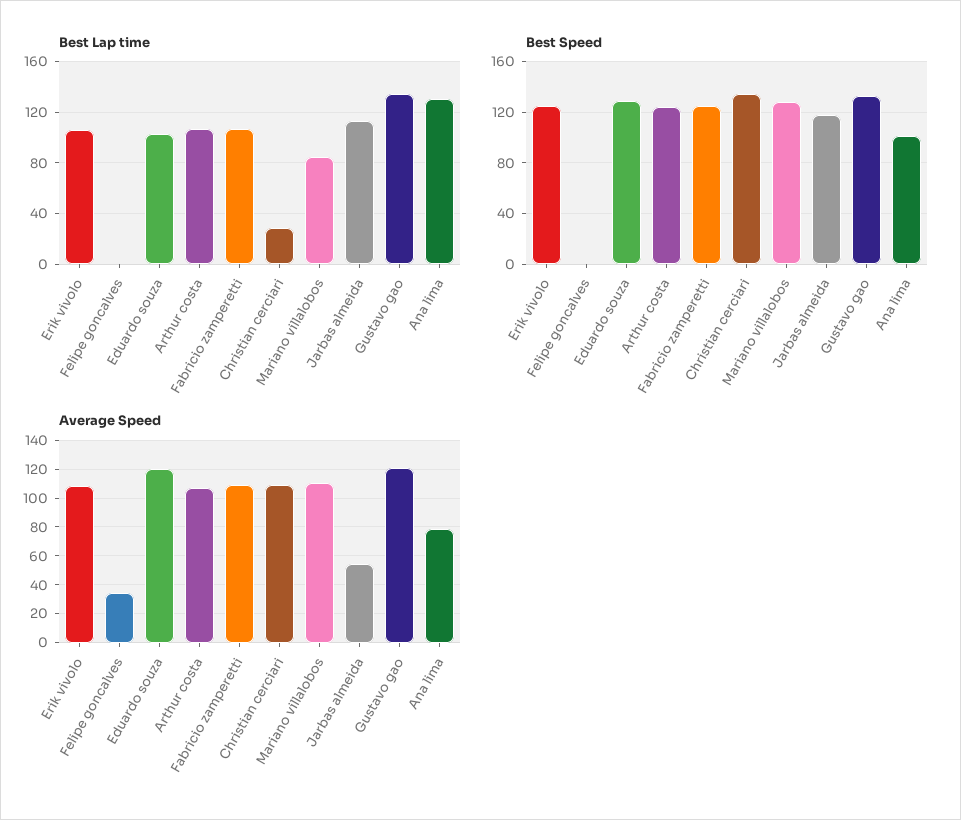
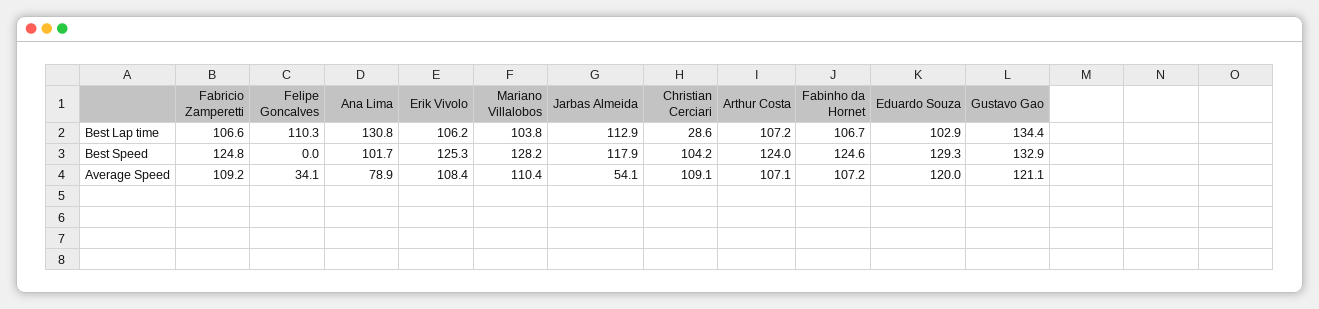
  {
    "Best Lap time": {
      "Erik vivolo": 106.2,
-     "Felipe goncalves": 0,
+     "Felipe goncalves": 110.3,
      "Eduardo souza": 102.9,
      "Arthur costa": 107.2,
      "Fabricio zamperetti": 106.6,
      "Christian cerciari": 28.6,
-     "Mariano villalobos": 85,
+     "Mariano villalobos": 103.8,
      "Jarbas almeida": 112.9,
      "Gustavo gao": 134.4,
-     "Ana lima": 130.8
+     "Ana lima": 130.8,
+     "Fabinho da Hornet": 106.7
    },
    "Best Speed": {
      "Erik vivolo": 125.3,
      "Felipe goncalves": 0,
      "Eduardo souza": 129.3,
      "Arthur costa": 124,
      "Fabricio zamperetti": 124.8,
-     "Christian cerciari": 135,
+     "Christian cerciari": 104.2,
      "Mariano villalobos": 128.2,
      "Jarbas almeida": 117.9,
      "Gustavo gao": 132.9,
-     "Ana lima": 101.7
+     "Ana lima": 101.7,
+     "Fabinho da Hornet": 124.6
    },
    "Average Speed": {
      "Erik vivolo": 108.4,
      "Felipe goncalves": 34.1,
      "Eduardo souza": 120,
      "Arthur costa": 107.1,
      "Fabricio zamperetti": 109.2,
      "Christian cerciari": 109.1,
      "Mariano villalobos": 110.4,
      "Jarbas almeida": 54.1,
      "Gustavo gao": 121.1,
-     "Ana lima": 78.9
+     "Ana lima": 78.9,
+     "Fabinho da Hornet": 107.2
    }
  }

